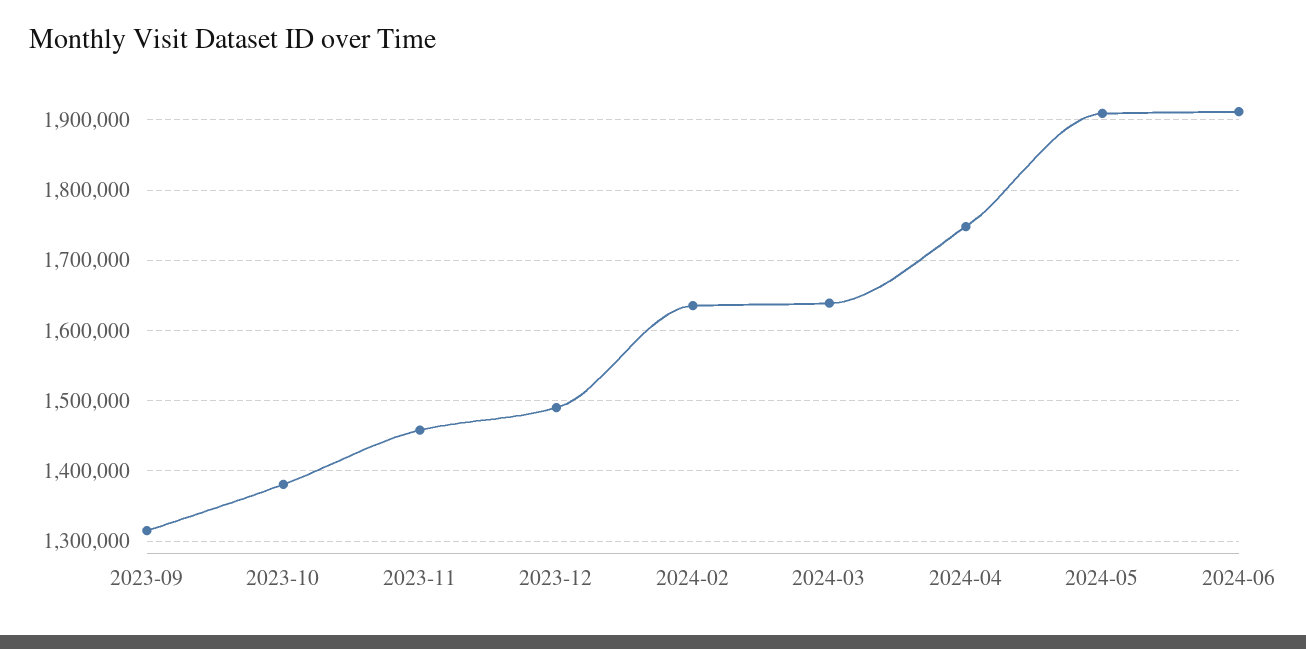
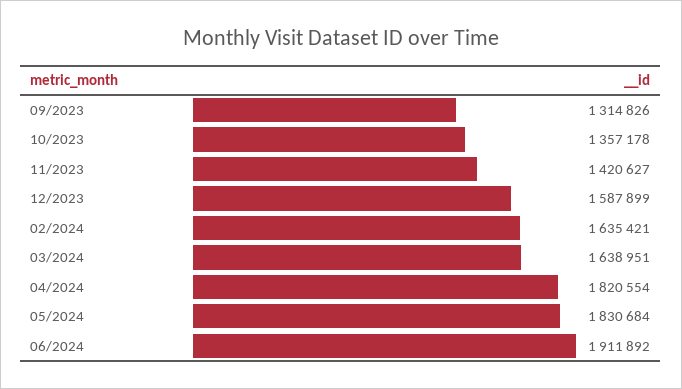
  {
    "2023-09": 1314826,
-   "2023-10": 1380000,
+   "2023-10": 1357178,
-   "2023-11": 1460000,
+   "2023-11": 1420627,
-   "2023-12": 1490000,
+   "2023-12": 1587899,
    "2024-02": 1635421,
    "2024-03": 1638951,
-   "2024-04": 1750000,
+   "2024-04": 1820554,
-   "2024-05": 1910000,
+   "2024-05": 1830684,
    "2024-06": 1911892
  }

